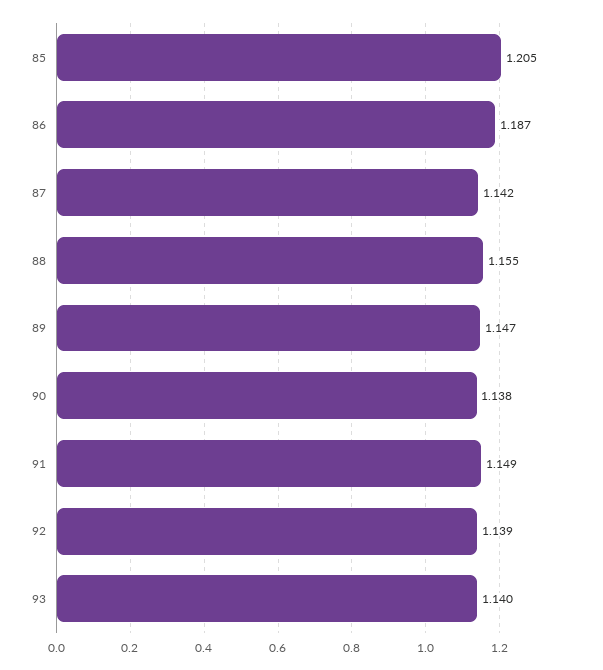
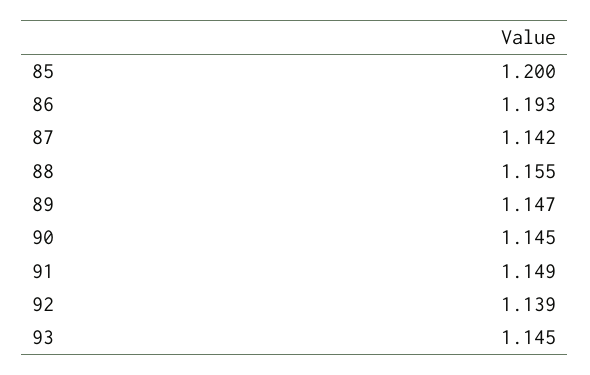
  {
-   "85": 1.205,
+   "85": 1.2,
-   "86": 1.187,
+   "86": 1.193,
    "87": 1.142,
    "88": 1.155,
    "89": 1.147,
-   "90": 1.138,
+   "90": 1.145,
    "91": 1.149,
    "92": 1.139,
-   "93": 1.14
+   "93": 1.145
  }

